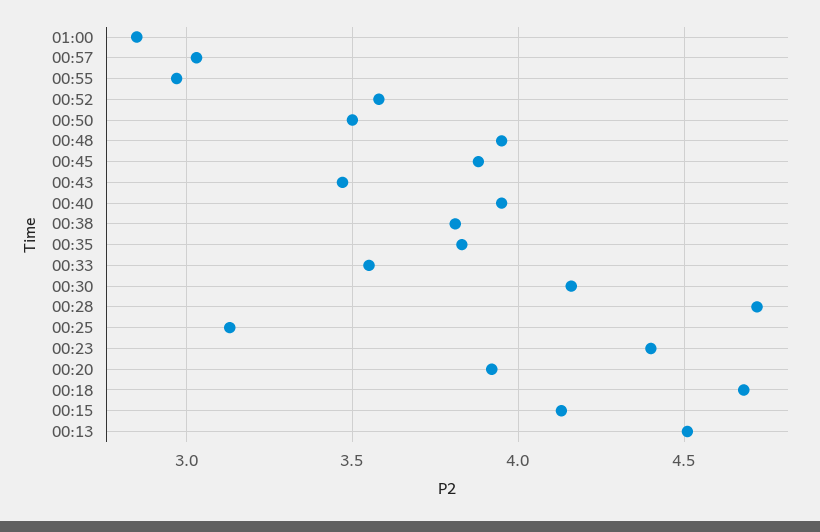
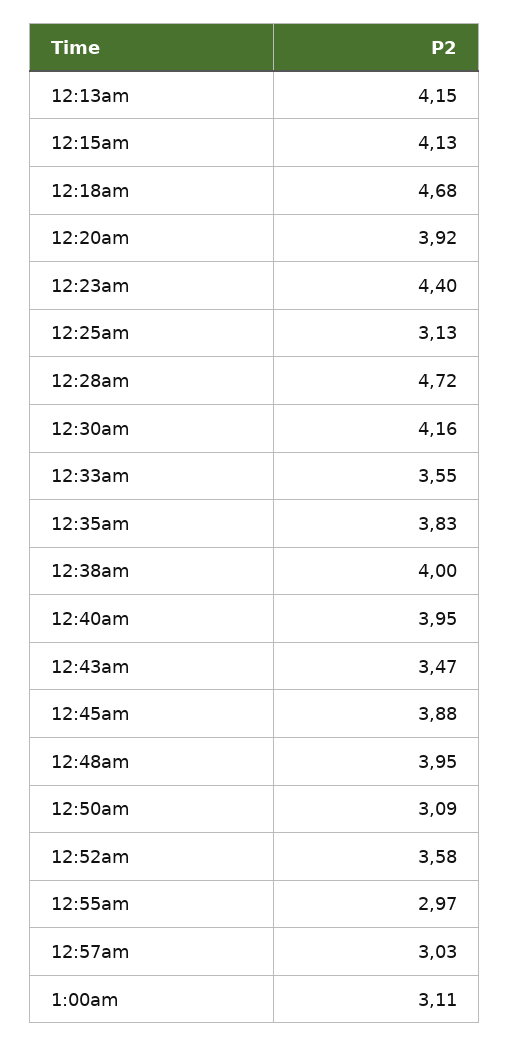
  {
-   "01:00": 2.85,
+   "01:00": 3.11,
    "00:57": 3.03,
    "00:55": 2.97,
    "00:52": 3.58,
-   "00:50": 3.5,
+   "00:50": 3.09,
    "00:48": 3.95,
    "00:45": 3.88,
    "00:43": 3.47,
    "00:40": 3.95,
-   "00:38": 3.8,
+   "00:38": 4,
    "00:35": 3.83,
    "00:33": 3.55,
    "00:30": 4.16,
    "00:28": 4.72,
    "00:25": 3.13,
    "00:23": 4.4,
    "00:20": 3.92,
    "00:18": 4.68,
    "00:15": 4.13,
-   "00:13": 4.5
+   "00:13": 4.15
  }

